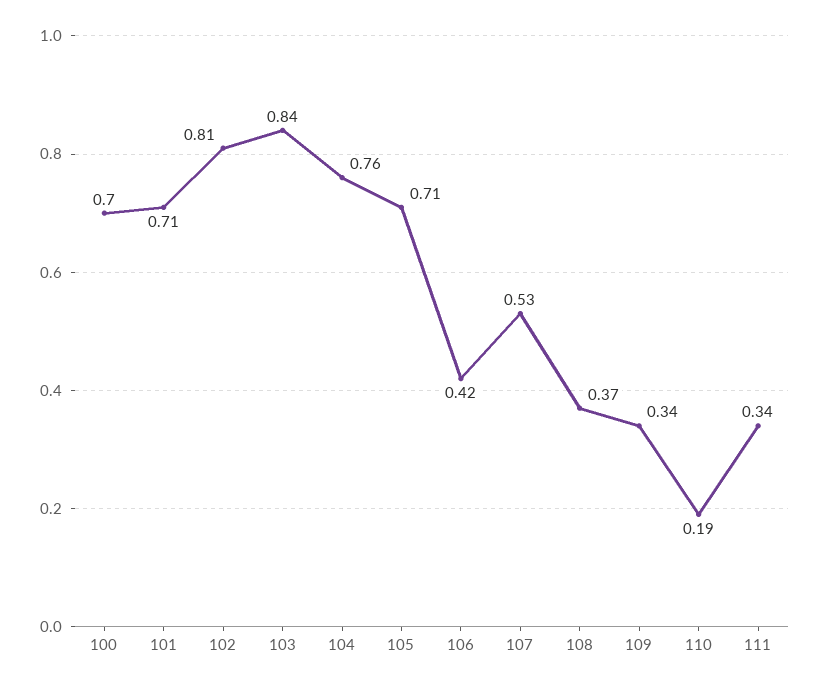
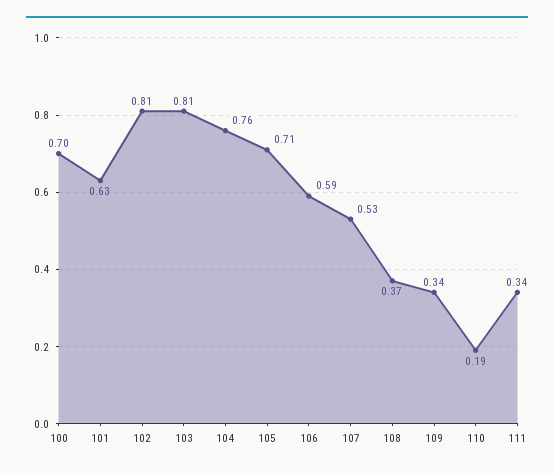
  {
    "100": 0.7,
-   "101": 0.71,
+   "101": 0.63,
    "102": 0.81,
-   "103": 0.84,
+   "103": 0.81,
    "104": 0.76,
    "105": 0.71,
-   "106": 0.42,
+   "106": 0.59,
    "107": 0.53,
    "108": 0.37,
    "109": 0.34,
    "110": 0.19,
    "111": 0.34
  }

